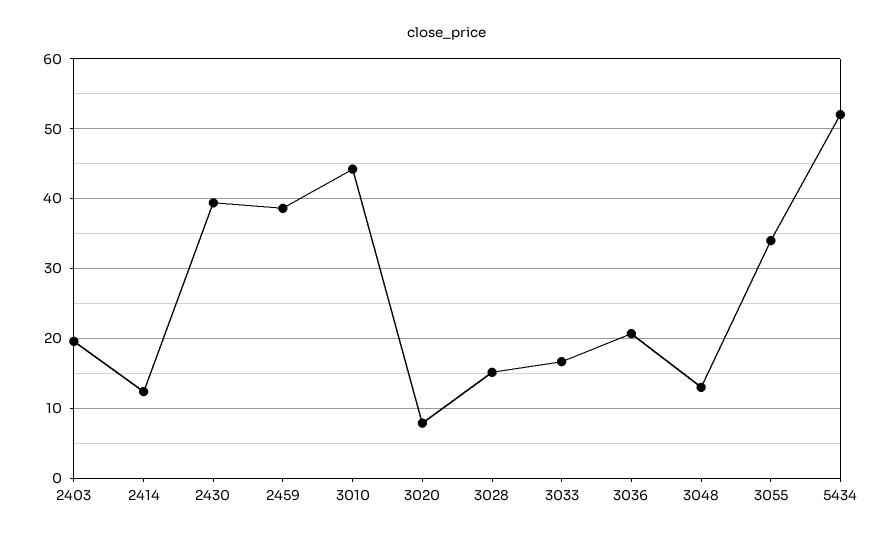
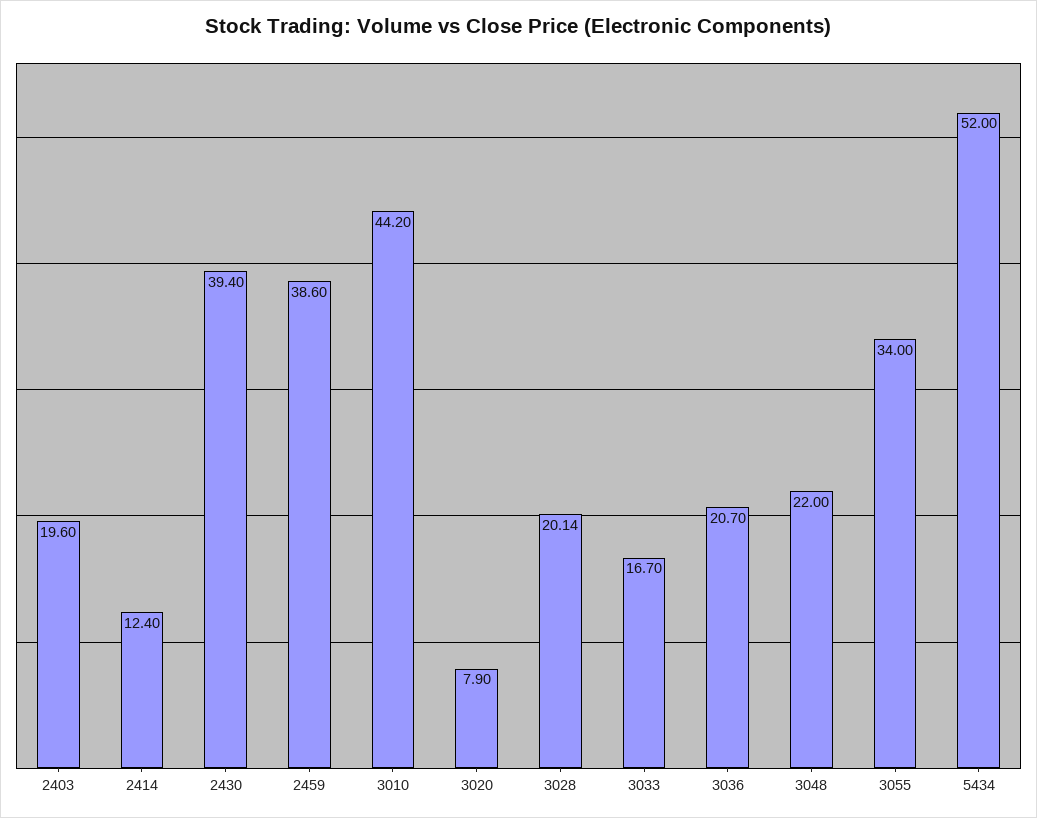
  {
    "2403": 19.6,
    "2414": 12.4,
    "2430": 39.4,
    "2459": 38.6,
    "3010": 44.2,
    "3020": 7.9,
-   "3028": 15,
+   "3028": 20.14,
    "3033": 16.7,
    "3036": 20.7,
-   "3048": 13,
+   "3048": 22,
    "3055": 34,
    "5434": 52
  }

